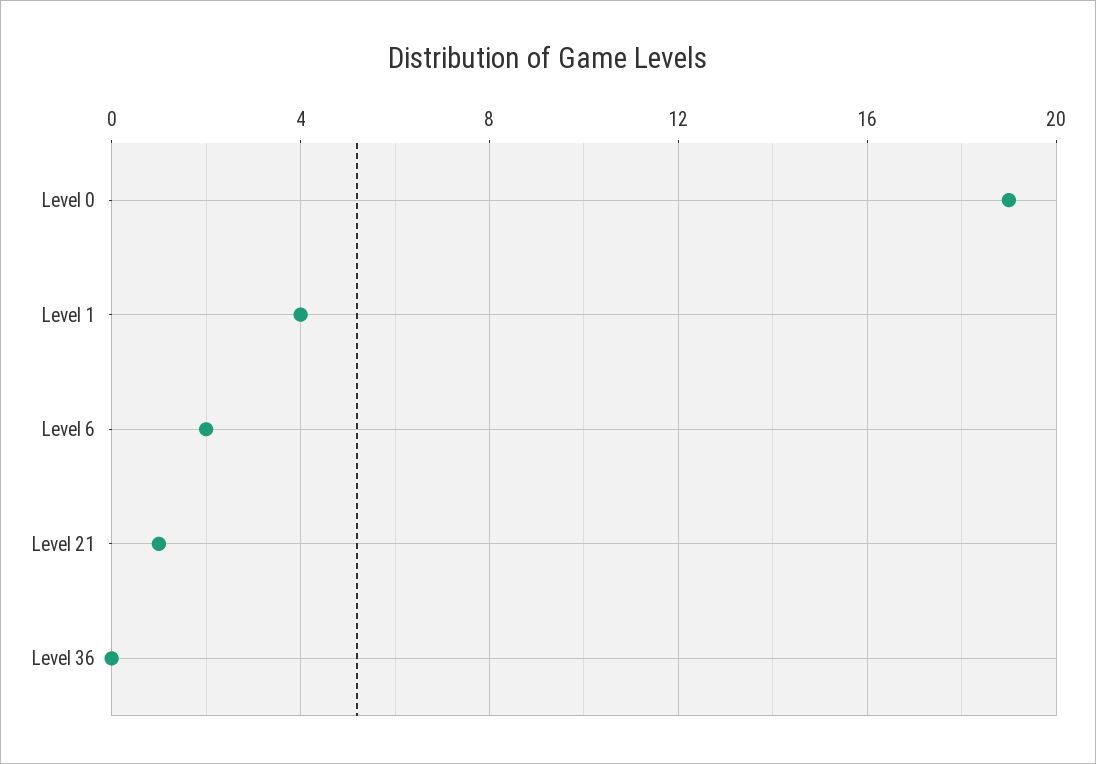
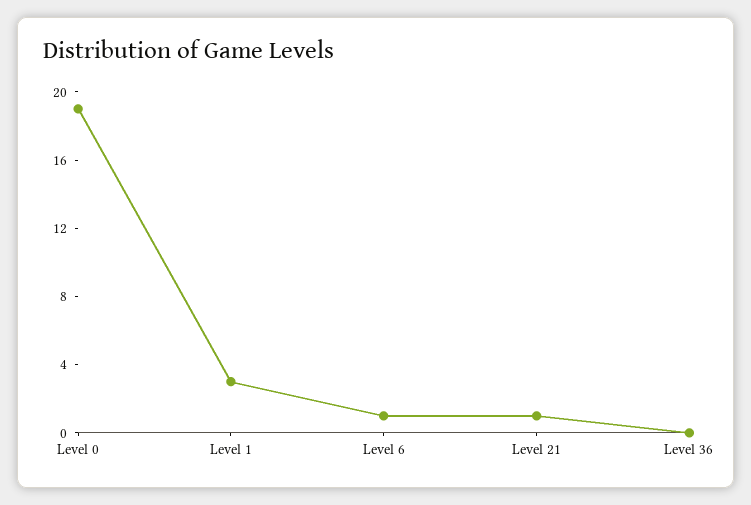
  {
    "Level 0": 19,
-   "Level 1": 4,
+   "Level 1": 3,
-   "Level 6": 2,
+   "Level 6": 1,
    "Level 21": 1,
    "Level 36": 0
  }

